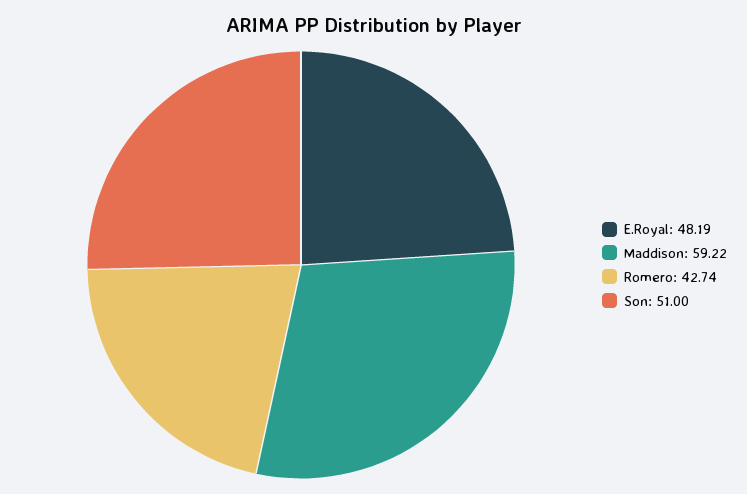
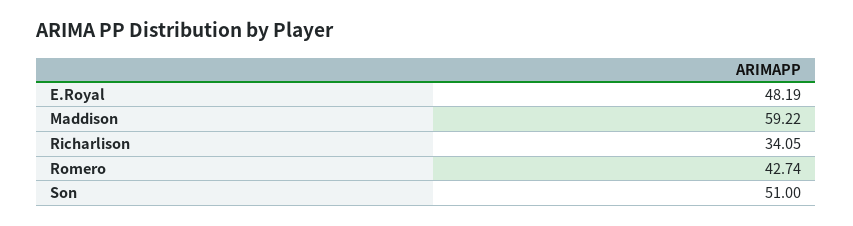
  {
    "E.Royal": 48.19,
    "Maddison": 59.22,
    "Romero": 42.74,
-   "Son": 51
+   "Son": 51,
+   "Richarlison": 34.05
  }

